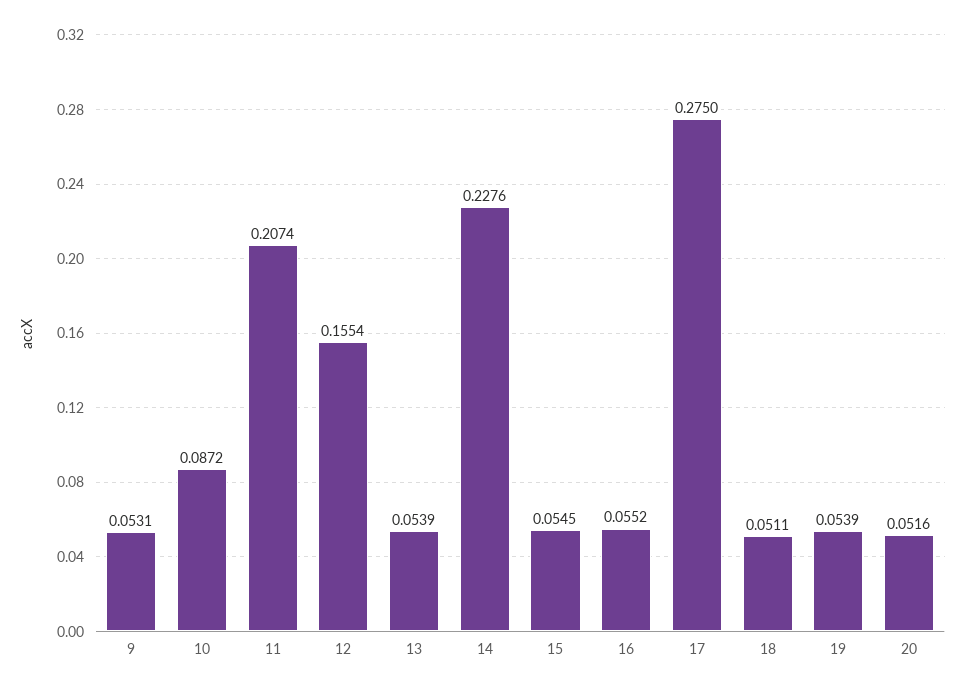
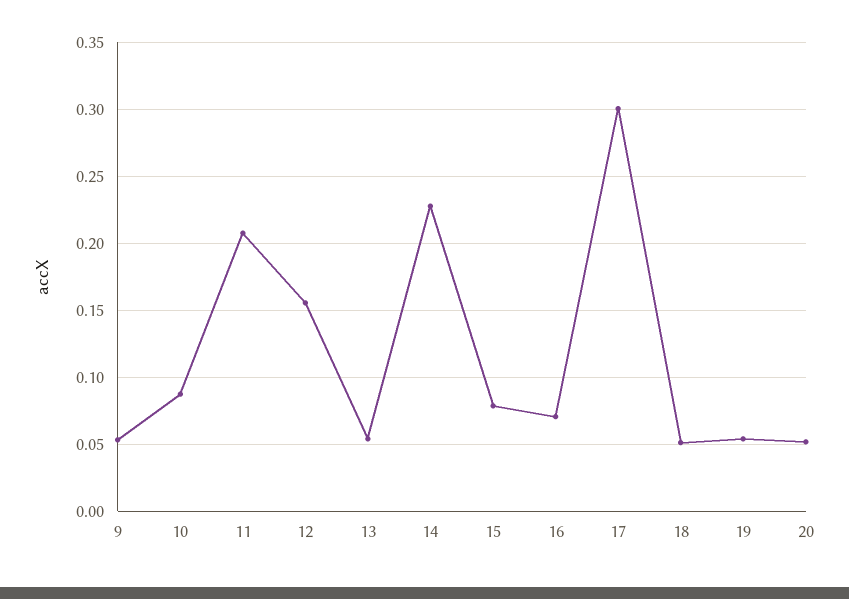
  {
    "9": 0.0531,
    "10": 0.0872,
    "11": 0.2074,
    "12": 0.1554,
    "13": 0.0539,
    "14": 0.2276,
-   "15": 0.0545,
+   "15": 0.08,
-   "16": 0.0552,
+   "16": 0.07,
-   "17": 0.275,
+   "17": 0.3,
    "18": 0.0511,
    "19": 0.0539,
    "20": 0.0516
  }

